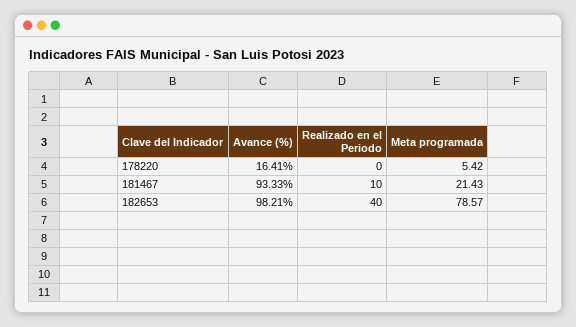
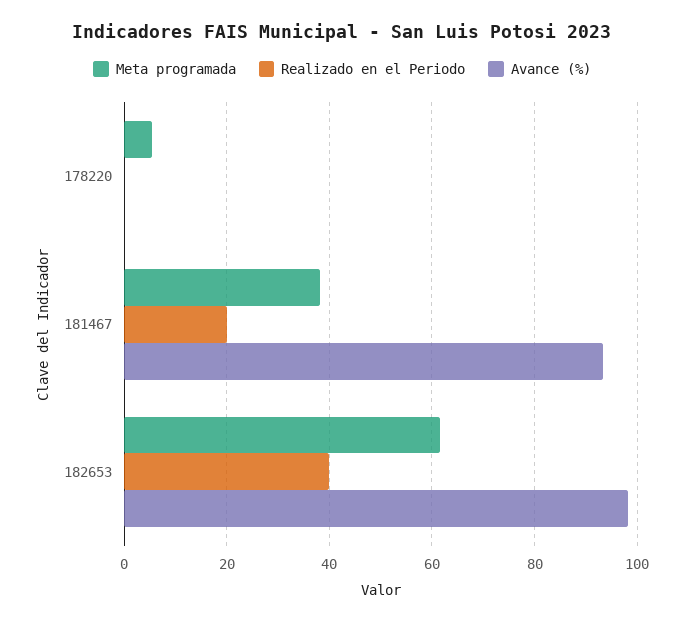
  {
    "Avance (%)": {
-     "178220": 16.41,
+     "178220": 0,
      "181467": 93.33,
      "182653": 98.21
    },
    "Realizado en el Periodo": {
      "178220": 0,
-     "181467": 10,
+     "181467": 20,
      "182653": 40
    },
    "Meta programada": {
      "178220": 5.42,
-     "181467": 21.43,
+     "181467": 38,
-     "182653": 78.57
+     "182653": 62
    }
  }

